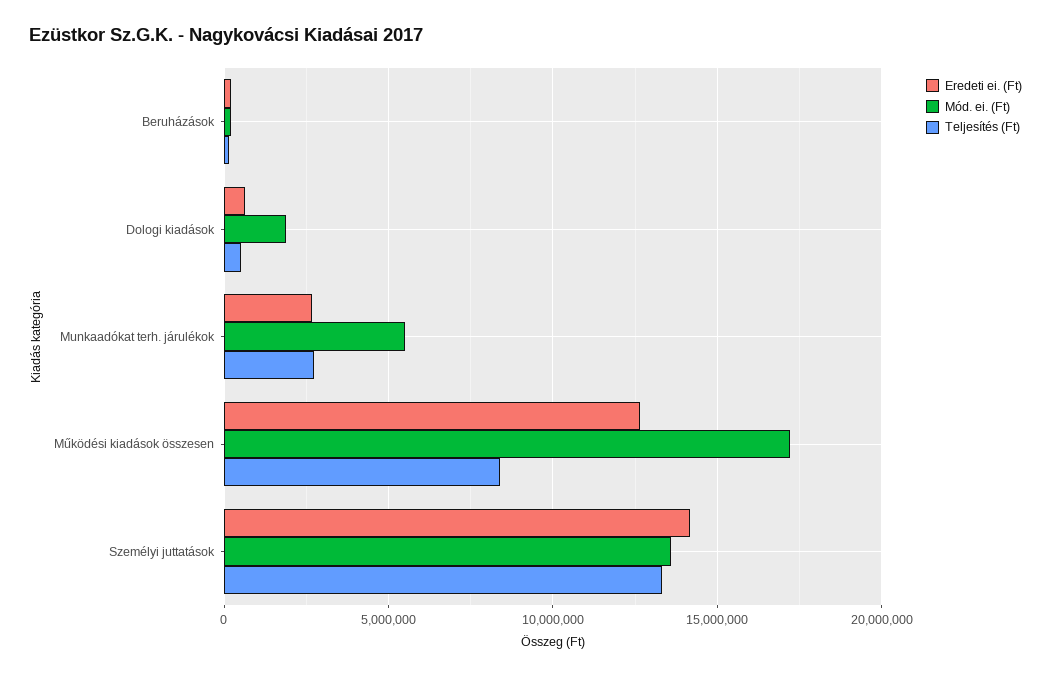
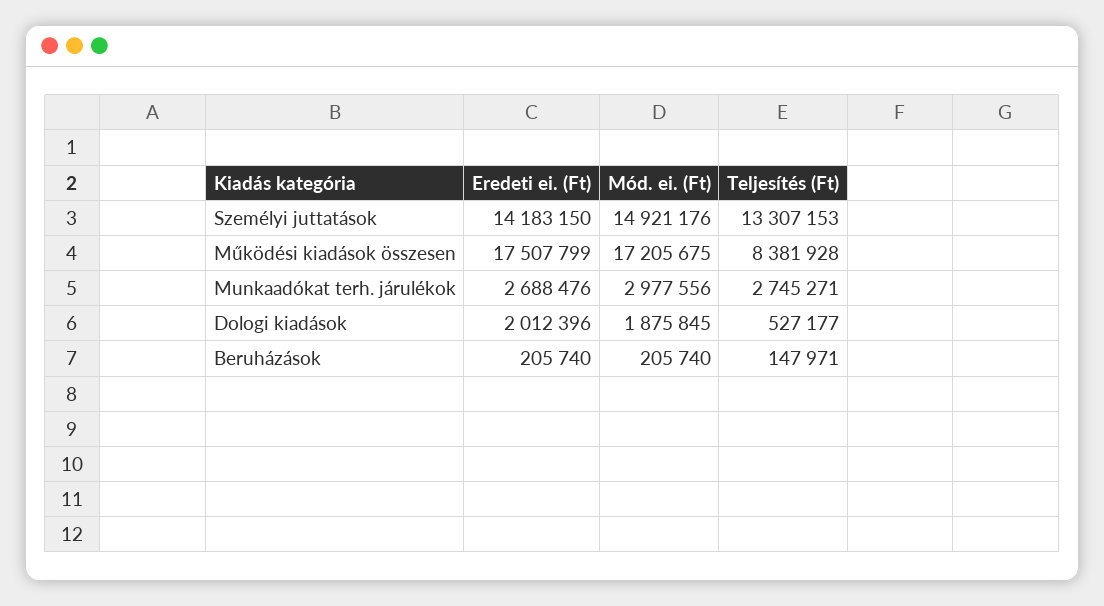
  {
    "Eredeti ei. (Ft)": {
      "Beruházások": 205740,
-     "Dologi kiadások": 500000,
+     "Dologi kiadások": 2012396,
      "Munkaadókat terh. járulékok": 2688476,
-     "Működési kiadások összesen": 12500000,
+     "Működési kiadások összesen": 17507799,
      "Személyi juttatások": 14183150
    },
    "Mód. ei. (Ft)": {
      "Beruházások": 205740,
      "Dologi kiadások": 1875845,
-     "Munkaadókat terh. járulékok": 5500000,
+     "Munkaadókat terh. járulékok": 2977556,
      "Működési kiadások összesen": 17205675,
-     "Személyi juttatások": 13500000
+     "Személyi juttatások": 14921176
    },
    "Teljesítés (Ft)": {
      "Beruházások": 147971,
      "Dologi kiadások": 527177,
      "Munkaadókat terh. járulékok": 2745271,
      "Működési kiadások összesen": 8381928,
      "Személyi juttatások": 13307153
    }
  }

